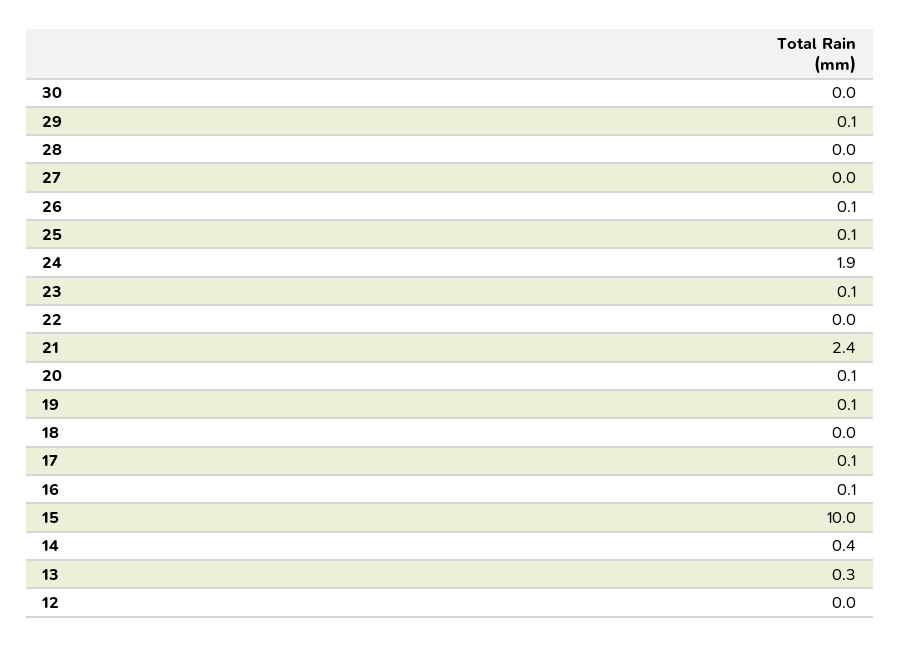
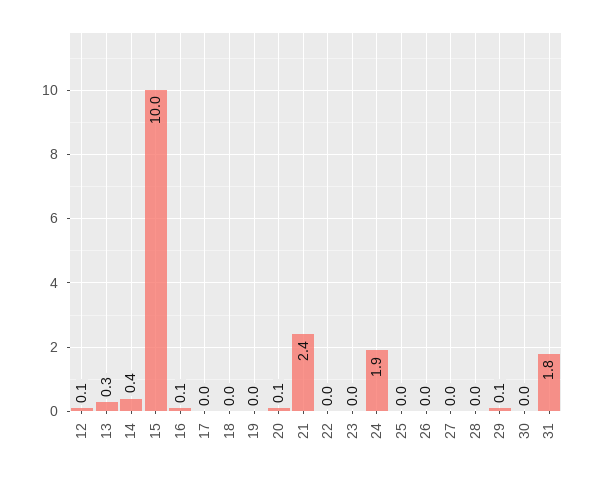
  {
    "30": 0,
    "29": 0.1,
    "28": 0,
    "27": 0,
-   "26": 0.1,
+   "26": 0,
-   "25": 0.1,
+   "25": 0,
    "24": 1.9,
-   "23": 0.1,
+   "23": 0,
    "22": 0,
    "21": 2.4,
    "20": 0.1,
-   "19": 0.1,
+   "19": 0,
    "18": 0,
-   "17": 0.1,
+   "17": 0,
    "16": 0.1,
    "15": 10,
    "14": 0.4,
    "13": 0.3,
-   "12": 0
+   "12": 0.1,
+   "31": 1.8
  }

